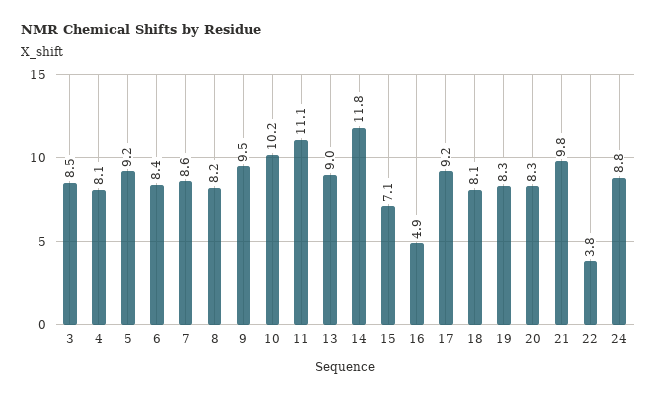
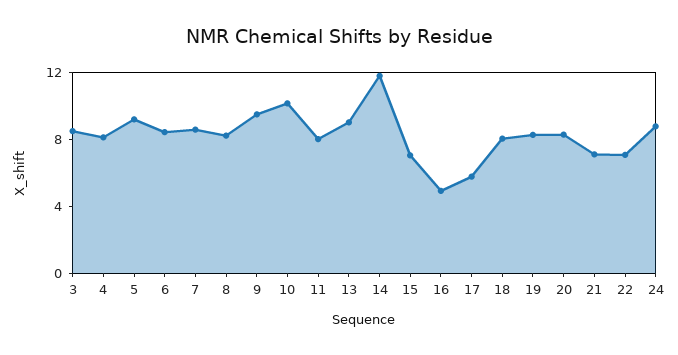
  {
    "3": 8.5,
    "4": 8.1,
    "5": 9.2,
    "6": 8.4,
    "7": 8.6,
    "8": 8.2,
    "9": 9.5,
    "10": 10.2,
-   "11": 11.1,
+   "11": 8,
    "13": 9,
    "14": 11.8,
    "15": 7.1,
    "16": 4.9,
-   "17": 9.2,
+   "17": 6,
    "18": 8.1,
    "19": 8.3,
    "20": 8.3,
-   "21": 9.8,
+   "21": 7,
-   "22": 3.8,
+   "22": 7,
    "24": 8.8
  }

